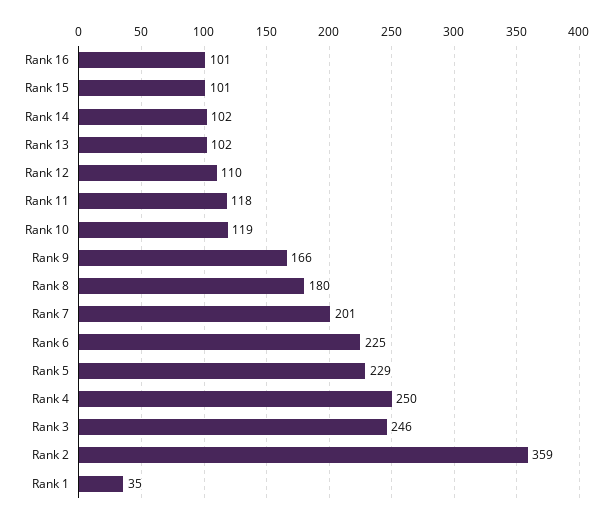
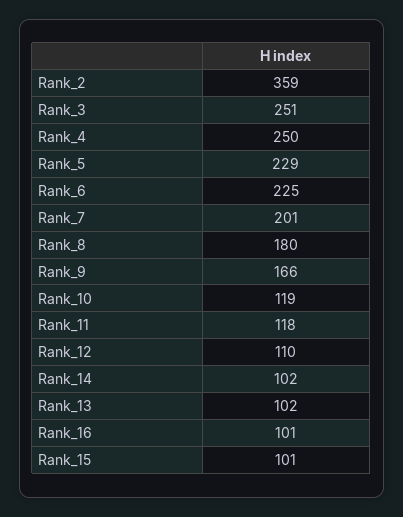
  {
    "Rank 16": 101,
    "Rank 15": 101,
    "Rank 14": 102,
    "Rank 13": 102,
    "Rank 12": 110,
    "Rank 11": 118,
    "Rank 10": 119,
    "Rank 9": 166,
    "Rank 8": 180,
    "Rank 7": 201,
    "Rank 6": 225,
    "Rank 5": 229,
    "Rank 4": 250,
-   "Rank 3": 246,
+   "Rank 3": 251,
-   "Rank 2": 359,
+   "Rank 2": 359
-   "Rank 1": 35
  }

